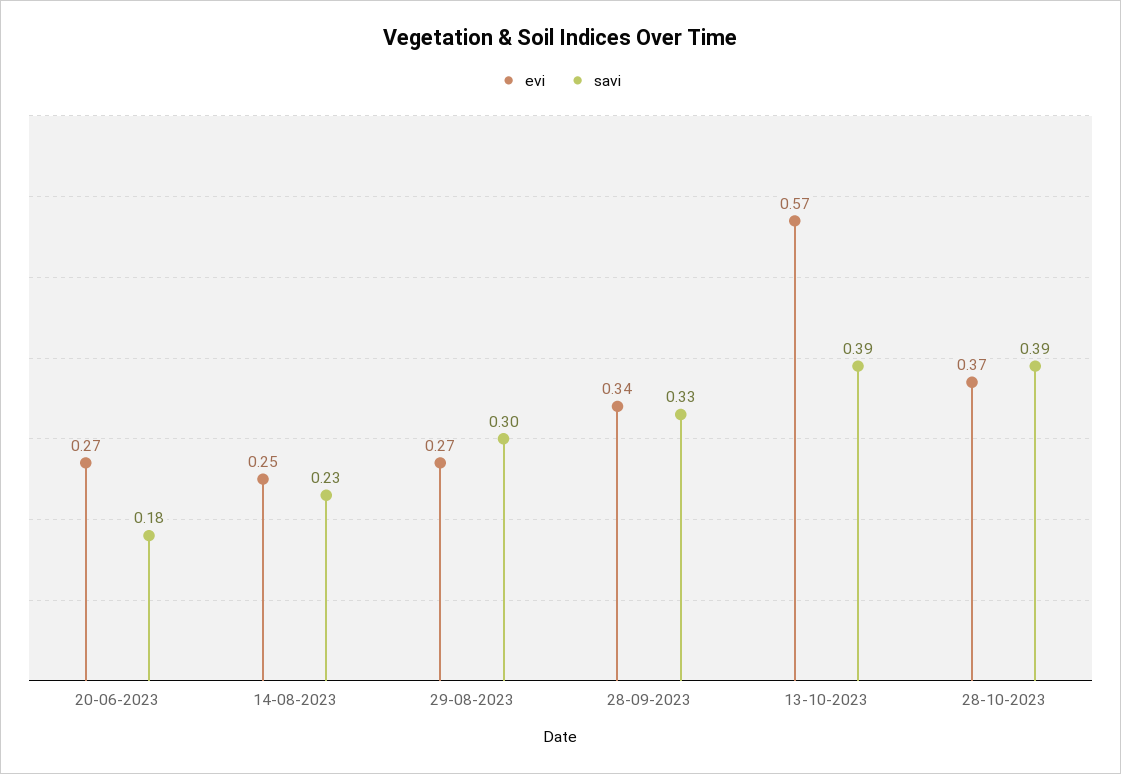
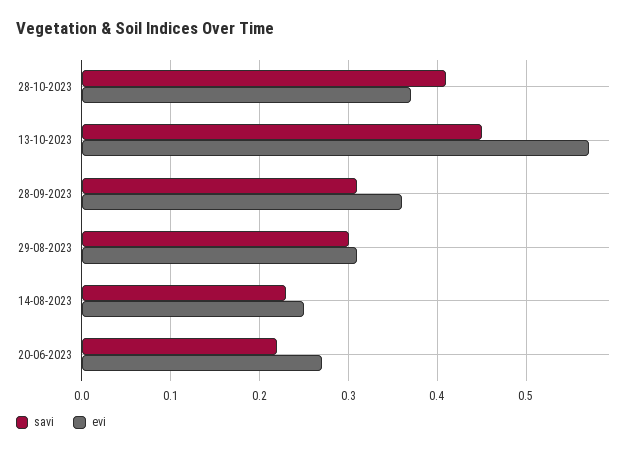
  {
    "evi": {
      "20-06-2023": 0.27,
      "14-08-2023": 0.25,
-     "29-08-2023": 0.27,
+     "29-08-2023": 0.31,
-     "28-09-2023": 0.34,
+     "28-09-2023": 0.36,
      "13-10-2023": 0.57,
      "28-10-2023": 0.37
    },
    "savi": {
-     "20-06-2023": 0.18,
+     "20-06-2023": 0.22,
      "14-08-2023": 0.23,
      "29-08-2023": 0.3,
-     "28-09-2023": 0.33,
+     "28-09-2023": 0.31,
-     "13-10-2023": 0.39,
+     "13-10-2023": 0.45,
-     "28-10-2023": 0.39
+     "28-10-2023": 0.41
    }
  }

